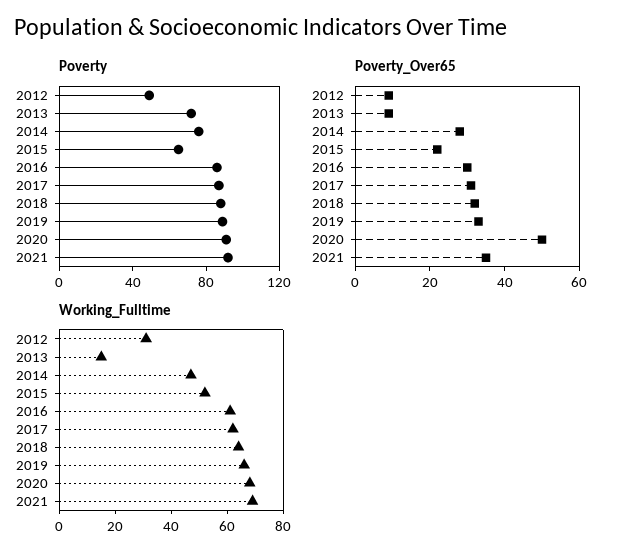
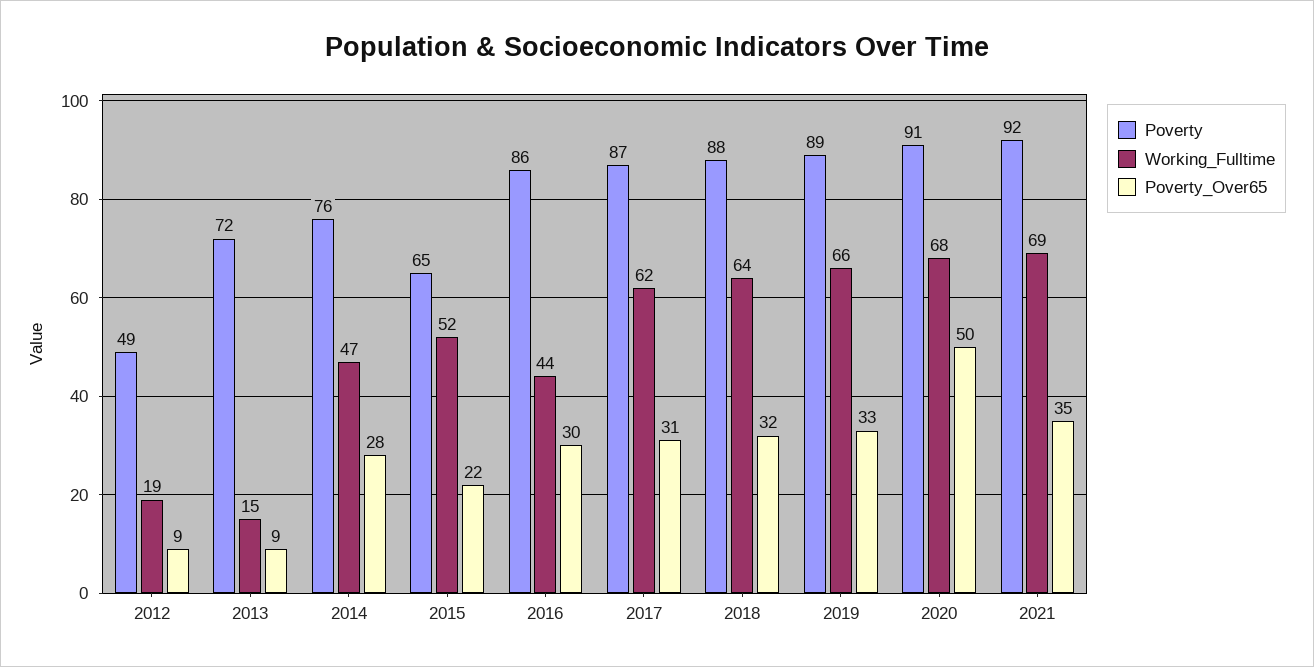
  {
    "Poverty": {
      "2012": 49,
      "2013": 72,
      "2014": 76,
      "2015": 65,
      "2016": 86,
      "2017": 87,
      "2018": 88,
      "2019": 89,
      "2020": 91,
      "2021": 92
    },
    "Poverty_Over65": {
      "2012": 9,
      "2013": 9,
      "2014": 28,
      "2015": 22,
      "2016": 30,
      "2017": 31,
      "2018": 32,
      "2019": 33,
      "2020": 50,
      "2021": 35
    },
    "Working_Fulltime": {
-     "2012": 30,
+     "2012": 19,
      "2013": 15,
      "2014": 47,
      "2015": 52,
-     "2016": 60,
+     "2016": 44,
      "2017": 62,
      "2018": 64,
      "2019": 66,
      "2020": 68,
      "2021": 69
    }
  }

